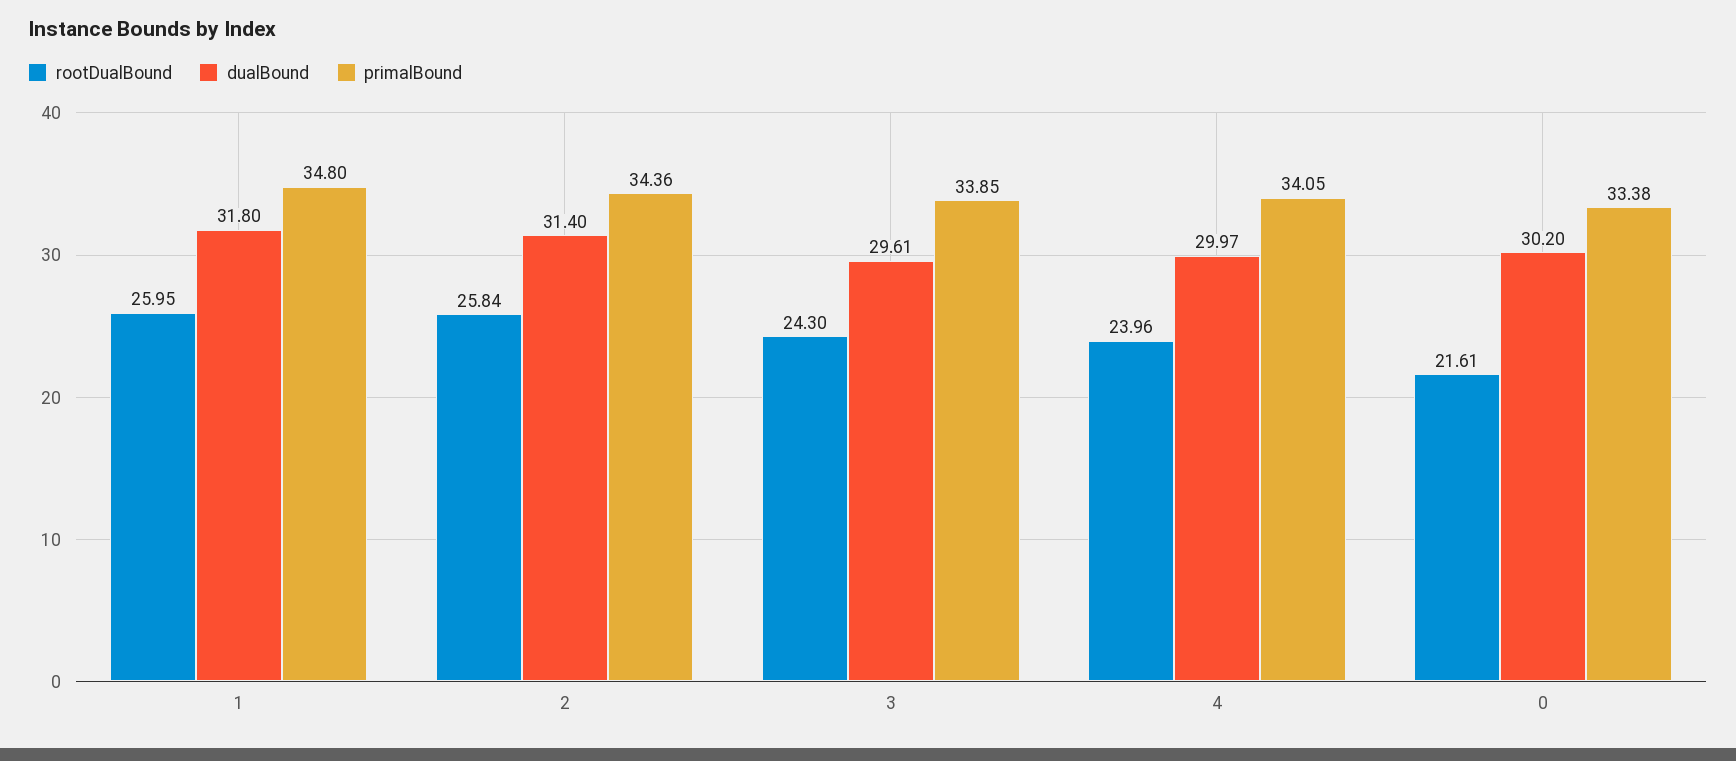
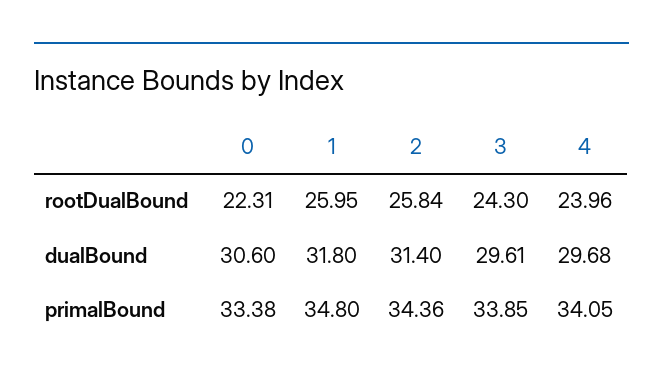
  {
    "rootDualBound": {
      "1": 25.95,
      "2": 25.84,
      "3": 24.3,
      "4": 23.96,
-     "0": 21.61
+     "0": 22.31
    },
    "dualBound": {
      "1": 31.8,
      "2": 31.4,
      "3": 29.61,
-     "4": 29.97,
+     "4": 29.68,
-     "0": 30.2
+     "0": 30.6
    },
    "primalBound": {
      "1": 34.8,
      "2": 34.36,
      "3": 33.85,
      "4": 34.05,
      "0": 33.38
    }
  }

